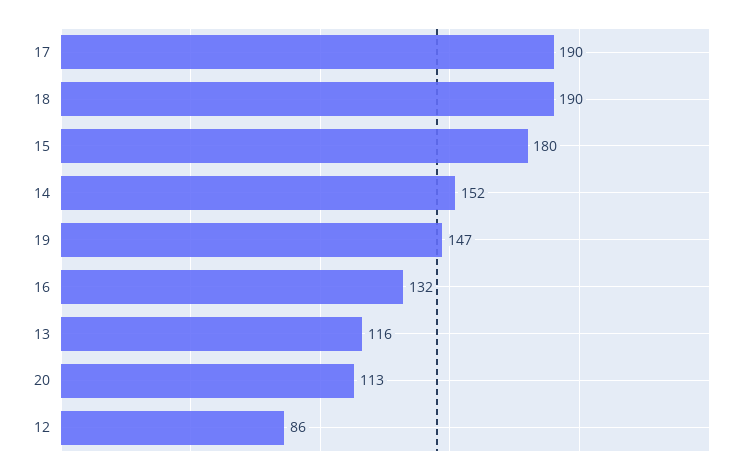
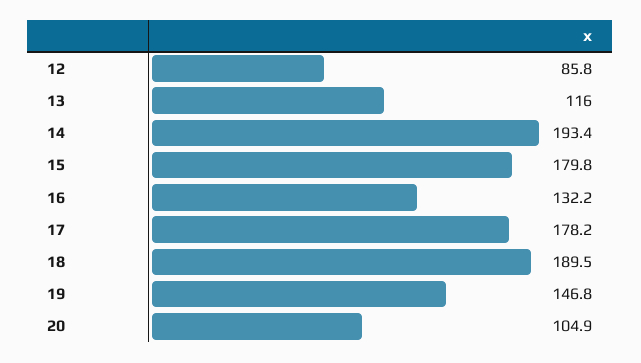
  {
-   "17": 190,
+   "17": 178.2,
    "18": 189.5,
    "15": 179.8,
-   "14": 152,
+   "14": 193.4,
    "19": 146.8,
    "16": 132.2,
    "13": 116,
-   "20": 113,
+   "20": 104.9,
    "12": 85.8
  }

